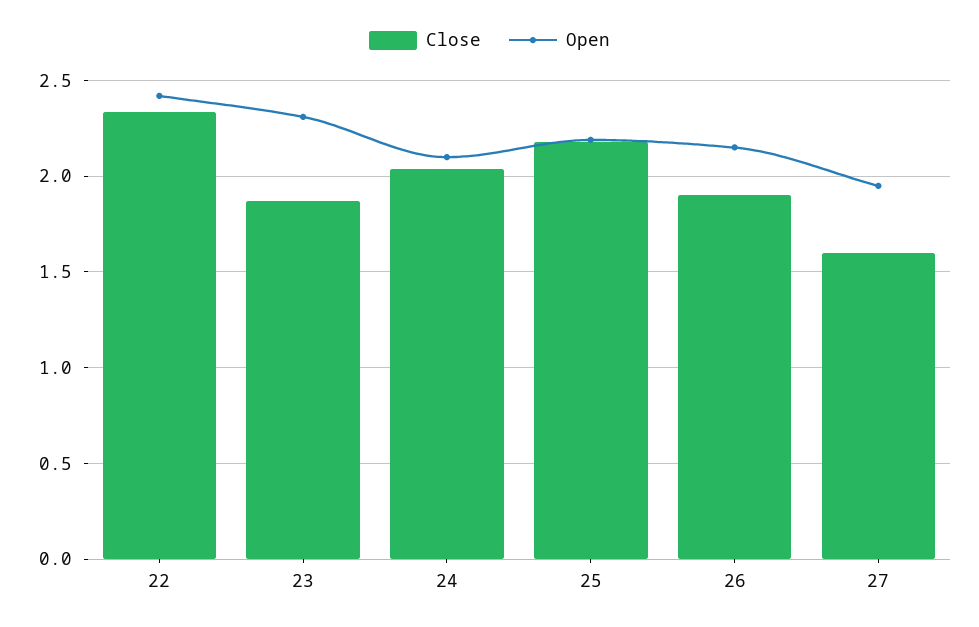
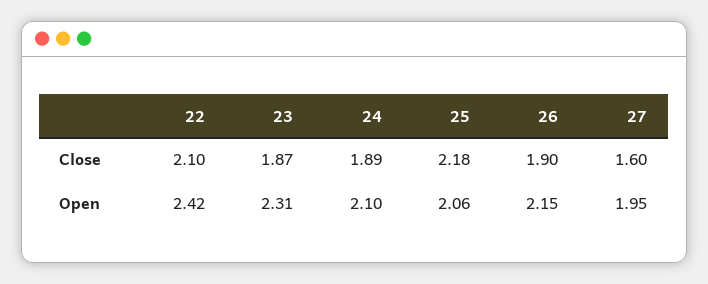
  {
    "Close": {
-     "22": 2.35,
+     "22": 2.1,
      "23": 1.87,
-     "24": 2.05,
+     "24": 1.89,
      "25": 2.18,
      "26": 1.9,
      "27": 1.6
    },
    "Open": {
      "22": 2.42,
      "23": 2.31,
      "24": 2.1,
-     "25": 2.2,
+     "25": 2.06,
      "26": 2.15,
      "27": 1.95
    }
  }

